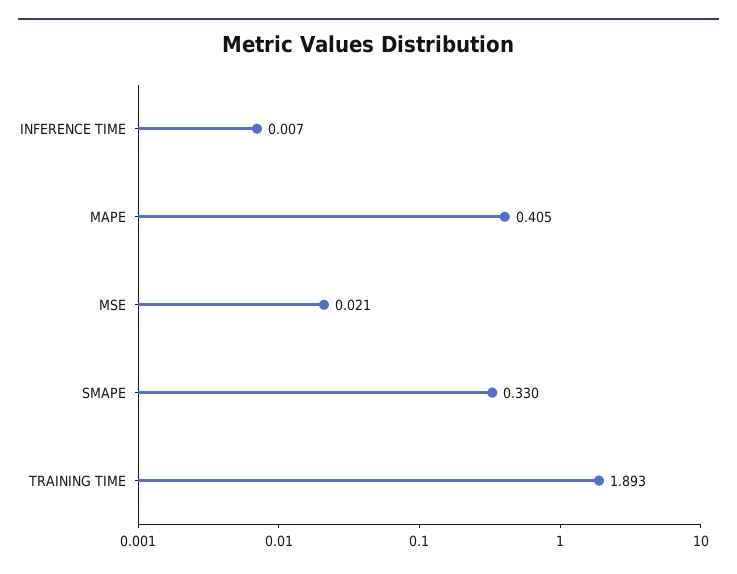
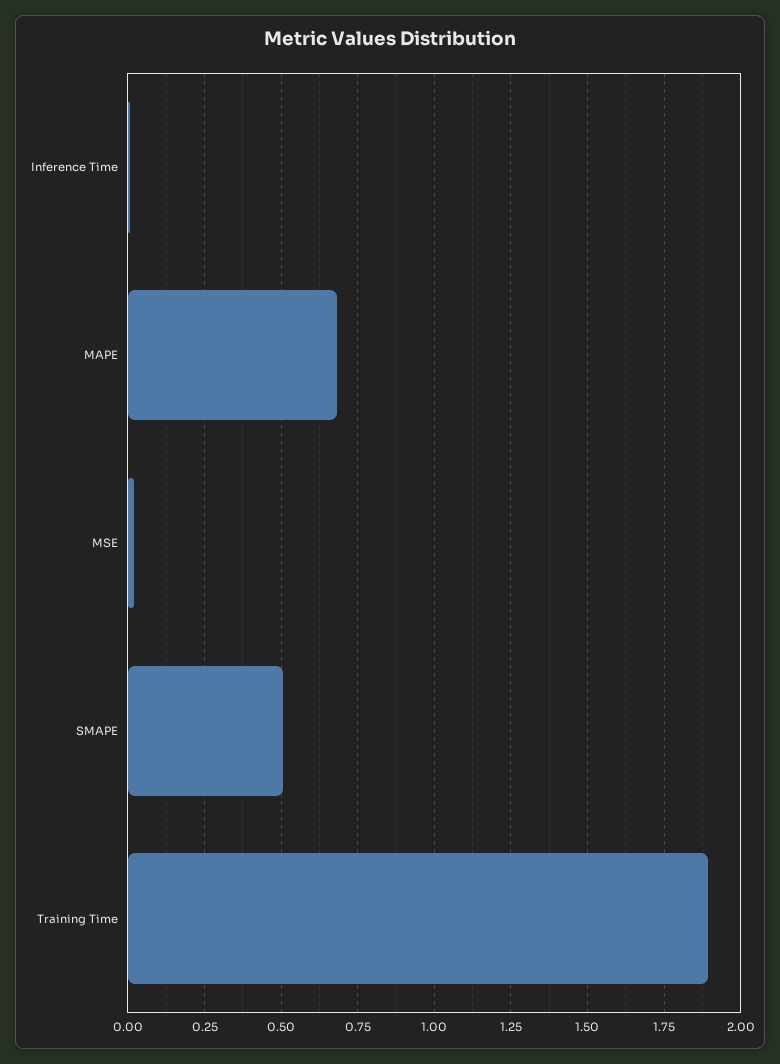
  {
    "INFERENCE TIME": 0.007,
-   "MAPE": 0.405,
+   "MAPE": 0.675,
    "MSE": 0.021,
-   "SMAPE": 0.33,
+   "SMAPE": 0.5,
    "TRAINING TIME": 1.893
  }

